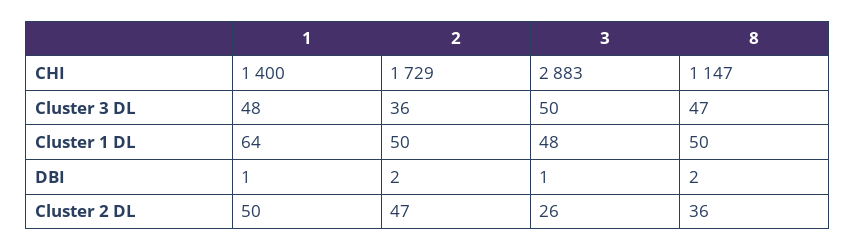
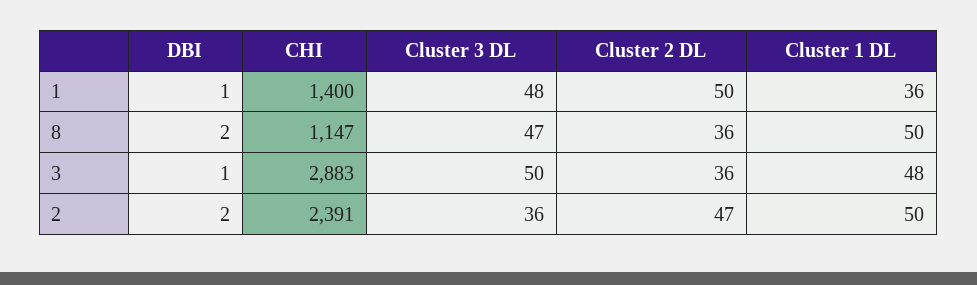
  {
    "1": {
      "CHI": 1400,
      "Cluster 3 DL": 48,
-     "Cluster 1 DL": 64,
+     "Cluster 1 DL": 36,
      "DBI": 1,
      "Cluster 2 DL": 50
    },
    "2": {
-     "CHI": 1729,
+     "CHI": 2391,
      "Cluster 3 DL": 36,
      "Cluster 1 DL": 50,
      "DBI": 2,
      "Cluster 2 DL": 47
    },
    "3": {
      "CHI": 2883,
      "Cluster 3 DL": 50,
      "Cluster 1 DL": 48,
      "DBI": 1,
-     "Cluster 2 DL": 26
+     "Cluster 2 DL": 36
    },
    "8": {
      "CHI": 1147,
      "Cluster 3 DL": 47,
      "Cluster 1 DL": 50,
      "DBI": 2,
      "Cluster 2 DL": 36
    }
  }

